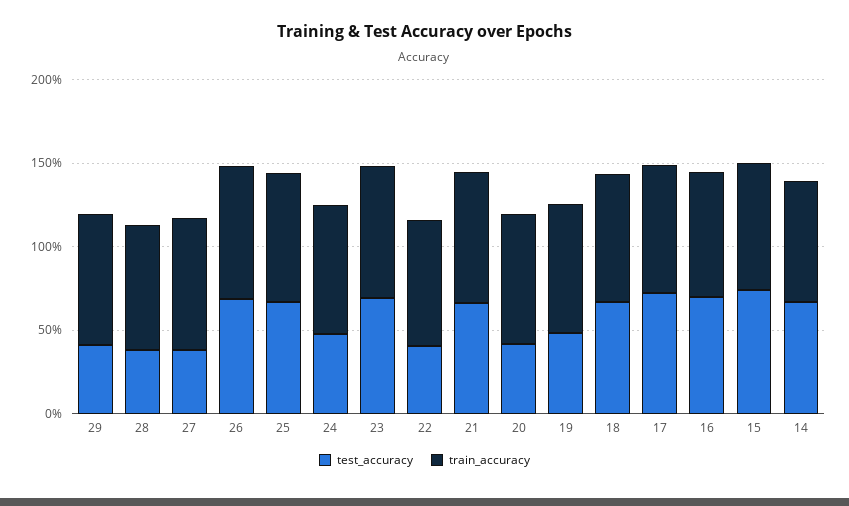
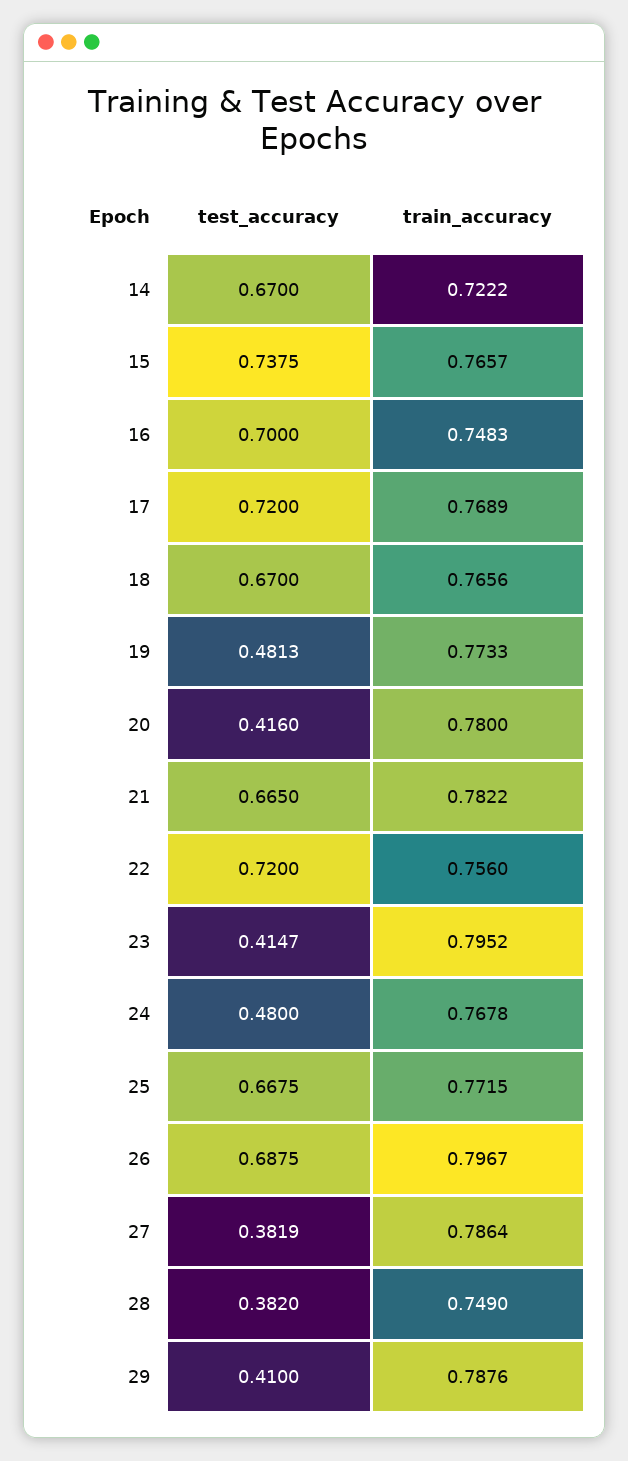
  {
    "test_accuracy": {
      "29": 0.41,
      "28": 0.382,
      "27": 0.3819,
      "26": 0.6875,
      "25": 0.6675,
      "24": 0.48,
-     "23": 0.7,
+     "23": 0.4147,
-     "22": 0.4,
+     "22": 0.72,
      "21": 0.665,
      "20": 0.416,
      "19": 0.4813,
      "18": 0.67,
      "17": 0.72,
      "16": 0.7,
      "15": 0.7375,
      "14": 0.67
    },
    "train_accuracy": {
      "29": 0.7876,
      "28": 0.749,
      "27": 0.7864,
      "26": 0.7967,
      "25": 0.7715,
      "24": 0.7678,
      "23": 0.7952,
      "22": 0.756,
      "21": 0.7822,
      "20": 0.78,
      "19": 0.7733,
      "18": 0.7656,
      "17": 0.7689,
      "16": 0.7483,
      "15": 0.7657,
      "14": 0.7222
    }
  }

